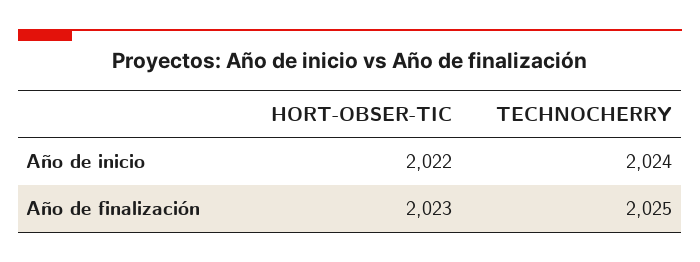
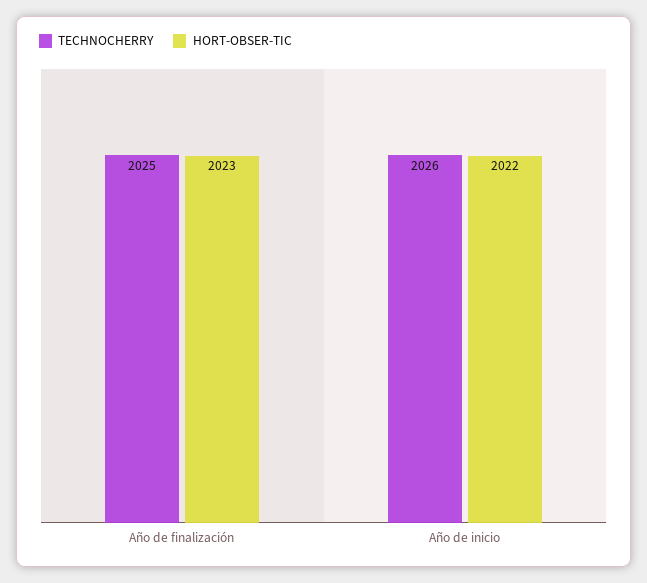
  {
    "HORT-OBSER-TIC": {
      "Año de inicio": 2022,
      "Año de finalización": 2023
    },
    "TECHNOCHERRY": {
-     "Año de inicio": 2024,
+     "Año de inicio": 2026,
      "Año de finalización": 2025
    }
  }

